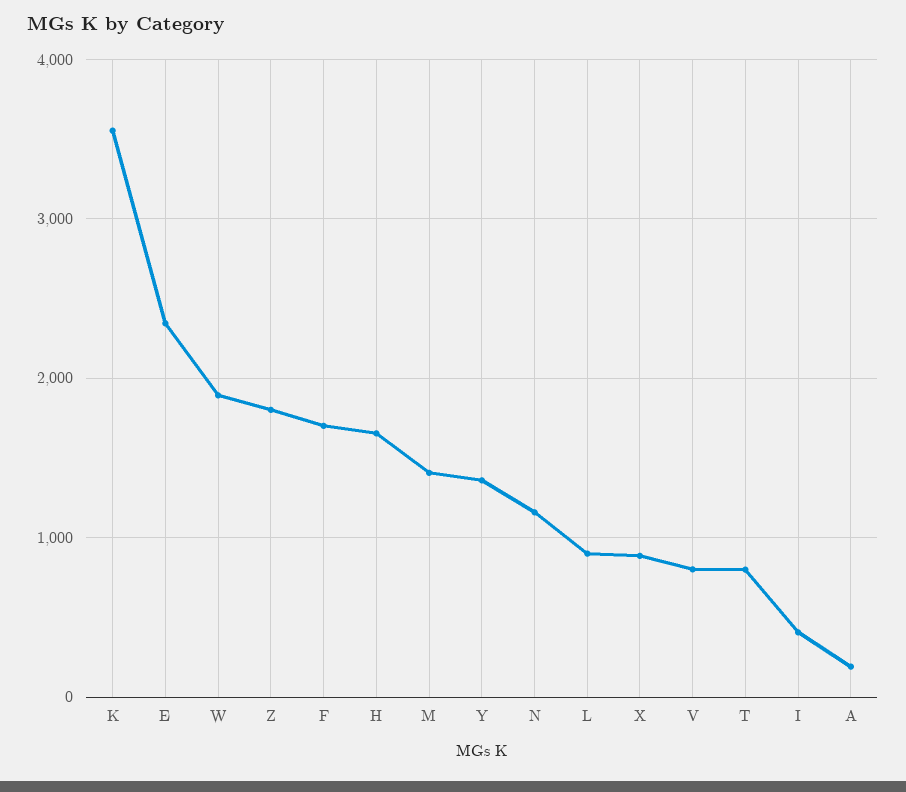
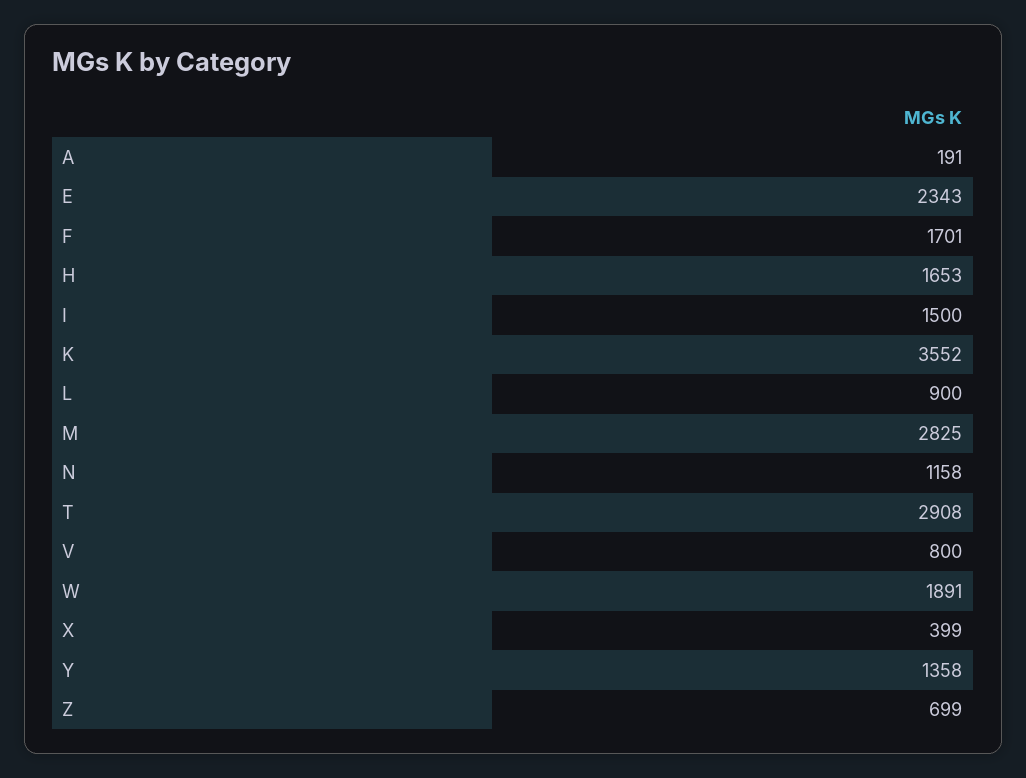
  {
    "K": 3552,
    "E": 2343,
    "W": 1891,
-   "Z": 1800,
+   "Z": 699,
    "F": 1701,
    "H": 1653,
-   "M": 1400,
+   "M": 2825,
    "Y": 1358,
    "N": 1158,
    "L": 900,
-   "X": 900,
+   "X": 399,
    "V": 800,
-   "T": 800,
+   "T": 2908,
-   "I": 400,
+   "I": 1500,
    "A": 191
  }

